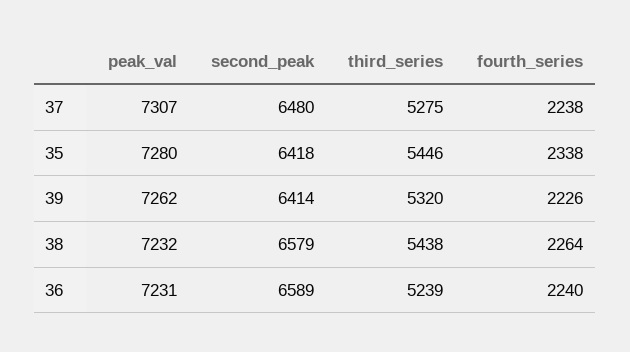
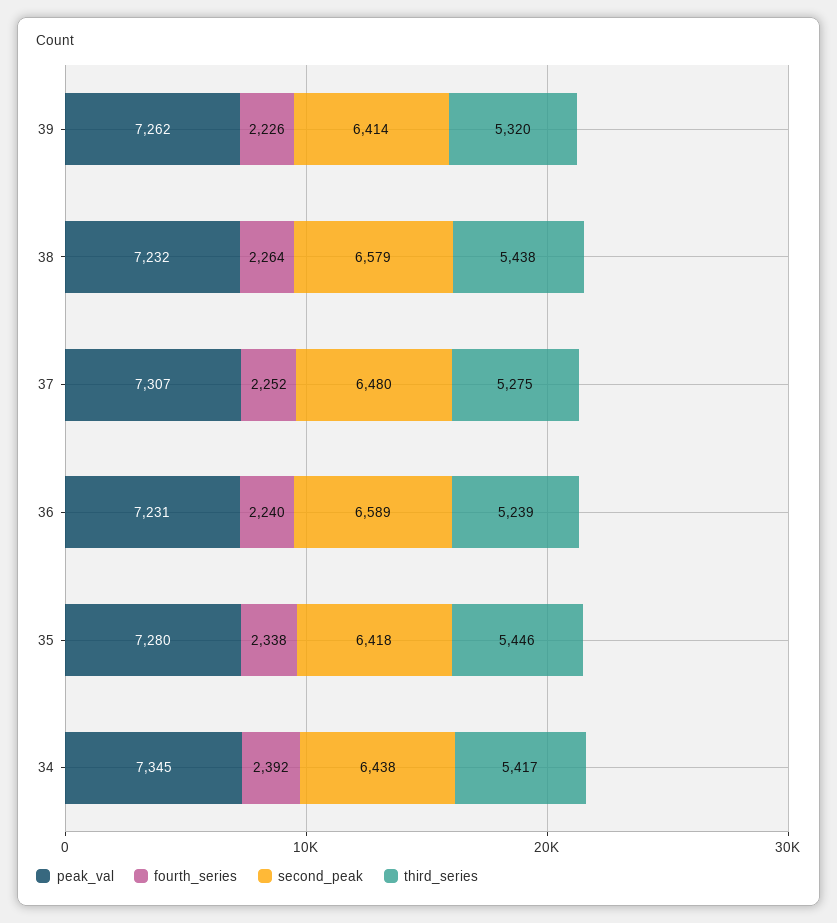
  {
    "peak_val": {
      "37": 7307,
      "35": 7280,
      "39": 7262,
      "38": 7232,
-     "36": 7231
+     "36": 7231,
+     "34": 7345
    },
    "second_peak": {
      "37": 6480,
      "35": 6418,
      "39": 6414,
      "38": 6579,
-     "36": 6589
+     "36": 6589,
+     "34": 6438
    },
    "third_series": {
      "37": 5275,
      "35": 5446,
      "39": 5320,
      "38": 5438,
-     "36": 5239
+     "36": 5239,
+     "34": 5417
    },
    "fourth_series": {
-     "37": 2238,
+     "37": 2252,
      "35": 2338,
      "39": 2226,
      "38": 2264,
-     "36": 2240
+     "36": 2240,
+     "34": 2392
    }
  }

